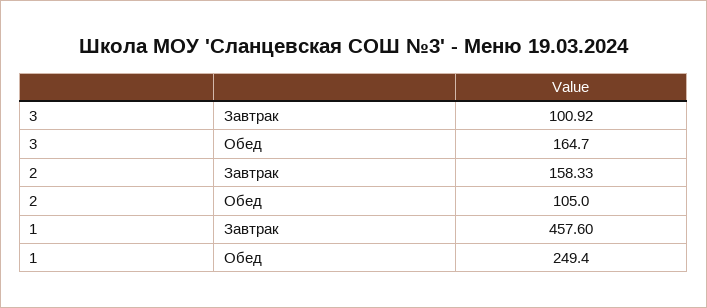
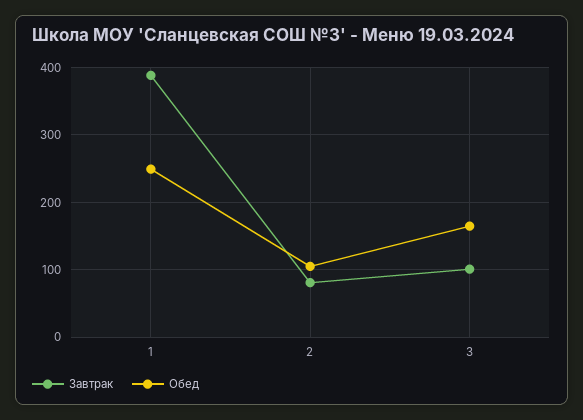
  {
    "Завтрак": {
      "3": 100.92,
-     "2": 158.33,
+     "2": 80,
-     "1": 457.6
+     "1": 390
    },
    "Обед": {
      "3": 164.7,
      "2": 105,
      "1": 249.4
    }
  }

